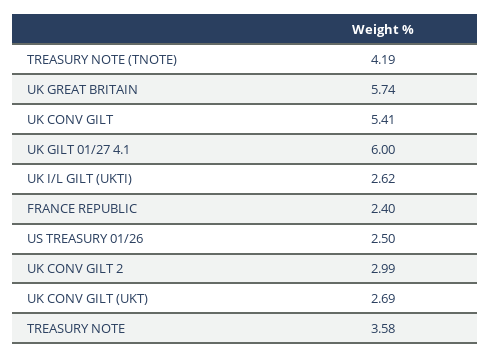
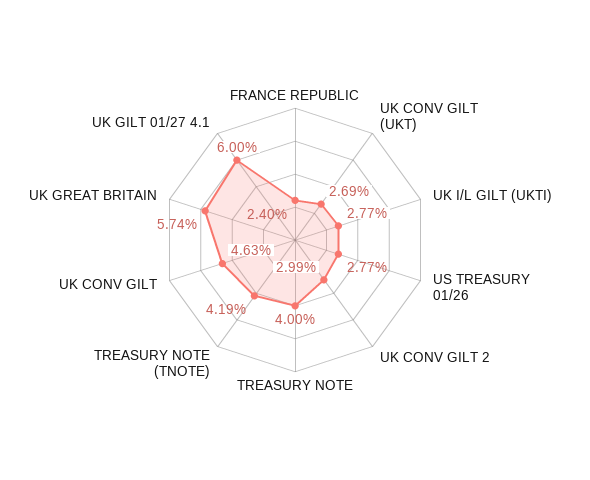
  {
    "TREASURY NOTE (TNOTE)": 4.19,
    "UK GREAT BRITAIN": 5.74,
-   "UK CONV GILT": 5.41,
+   "UK CONV GILT": 4.63,
    "UK GILT 01/27 4.1": 6,
-   "UK I/L GILT (UKTI)": 2.62,
+   "UK I/L GILT (UKTI)": 2.77,
    "FRANCE REPUBLIC": 2.4,
-   "US TREASURY 01/26": 2.5,
+   "US TREASURY 01/26": 2.77,
    "UK CONV GILT 2": 2.99,
    "UK CONV GILT (UKT)": 2.69,
-   "TREASURY NOTE": 3.58
+   "TREASURY NOTE": 4
  }

